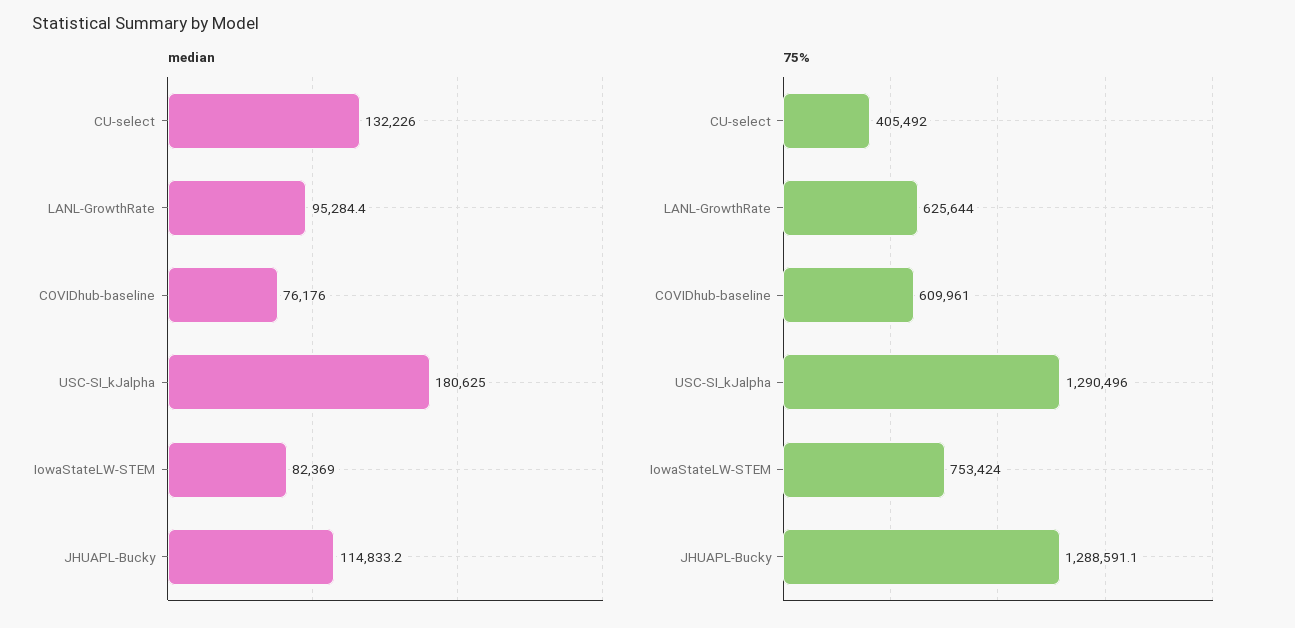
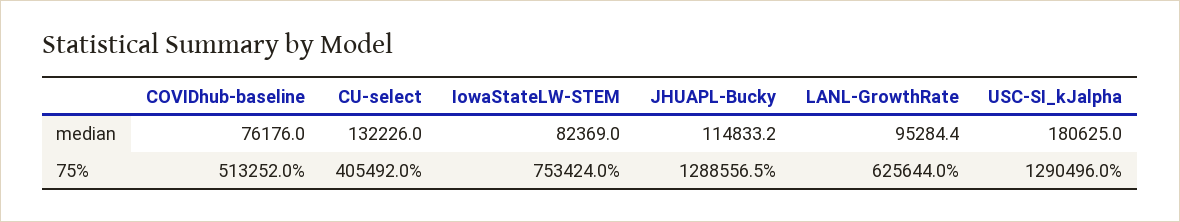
  {
    "median": {
      "CU-select": 132226,
      "LANL-GrowthRate": 95284.4,
      "COVIDhub-baseline": 76176,
      "USC-SI_kJalpha": 180625,
      "IowaStateLW-STEM": 82369,
      "JHUAPL-Bucky": 114833.2
    },
    "75%": {
      "CU-select": 405492,
      "LANL-GrowthRate": 625644,
-     "COVIDhub-baseline": 609961,
+     "COVIDhub-baseline": 513252,
      "USC-SI_kJalpha": 1290496,
      "IowaStateLW-STEM": 753424,
-     "JHUAPL-Bucky": 1288591.1
+     "JHUAPL-Bucky": 1288556.5
    }
  }

